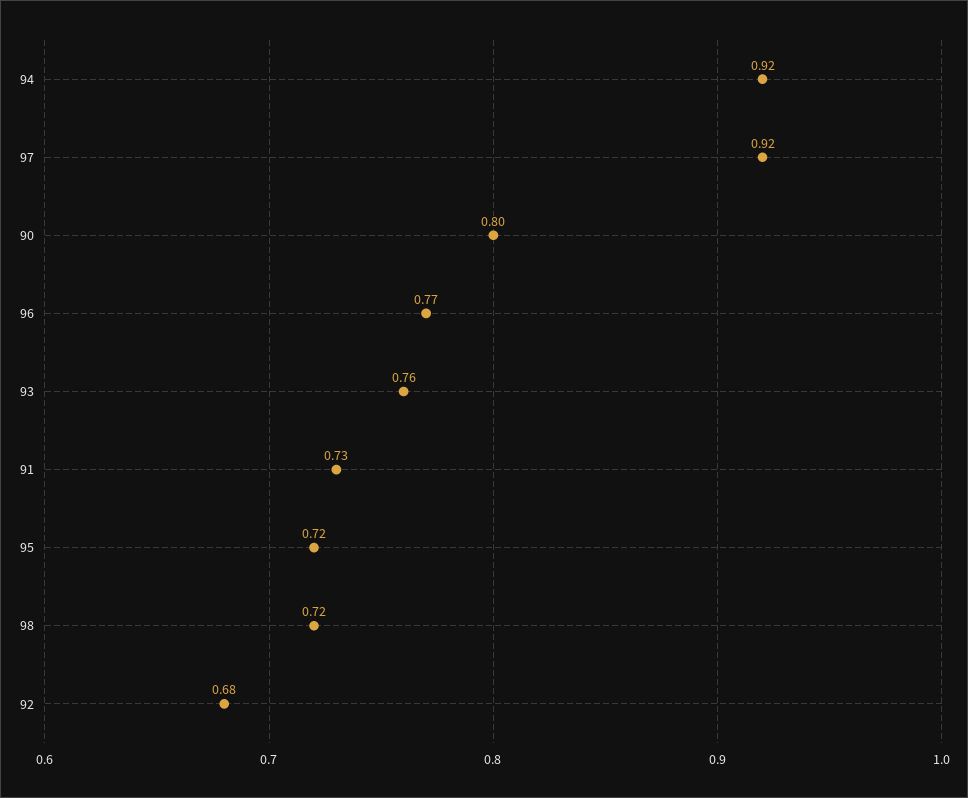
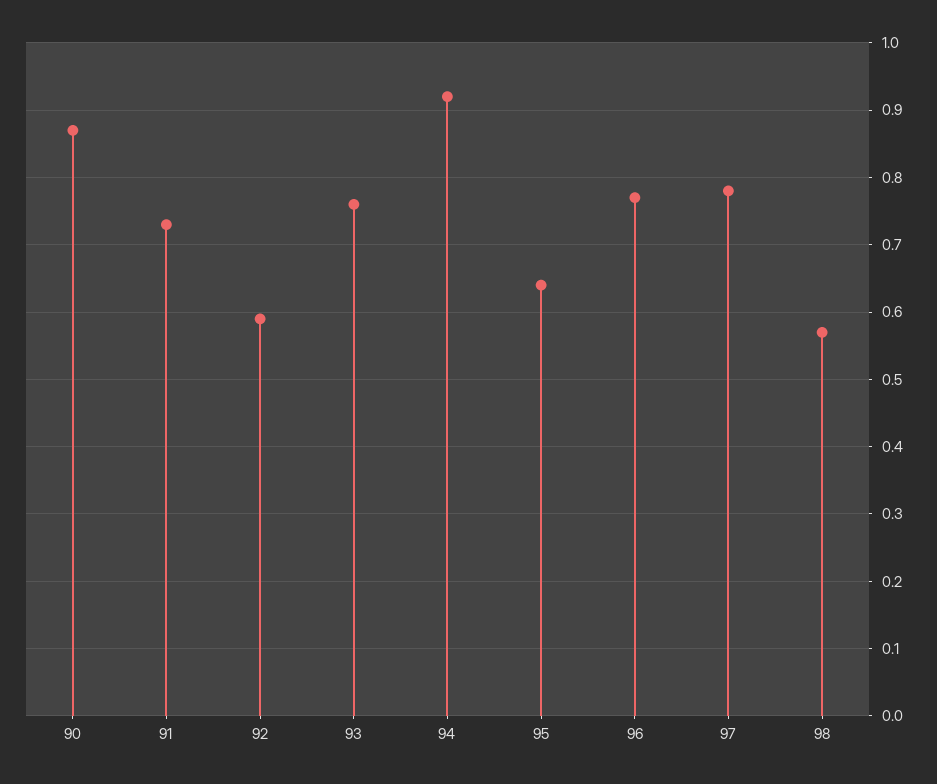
  {
    "94": 0.92,
-   "97": 0.92,
+   "97": 0.78,
-   "90": 0.8,
+   "90": 0.87,
    "96": 0.77,
    "93": 0.76,
    "91": 0.73,
-   "95": 0.72,
+   "95": 0.64,
-   "98": 0.72,
+   "98": 0.57,
-   "92": 0.68
+   "92": 0.59
  }

